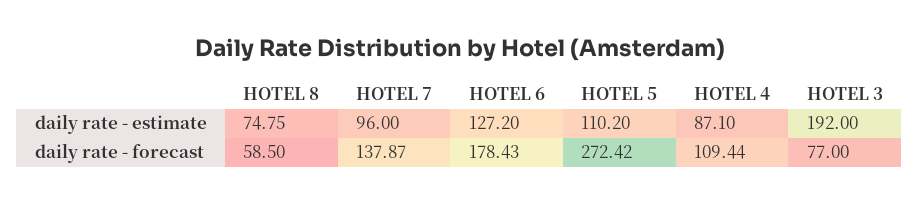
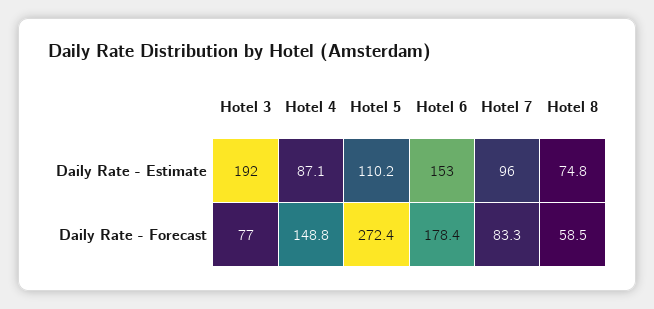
  {
    "HOTEL 8": {
      "daily rate - estimate": 74.75,
      "daily rate - forecast": 58.5
    },
    "HOTEL 7": {
      "daily rate - estimate": 96,
-     "daily rate - forecast": 137.87
+     "daily rate - forecast": 83.3
    },
    "HOTEL 6": {
-     "daily rate - estimate": 127.2,
+     "daily rate - estimate": 153,
      "daily rate - forecast": 178.43
    },
    "HOTEL 5": {
      "daily rate - estimate": 110.2,
      "daily rate - forecast": 272.42
    },
    "HOTEL 4": {
      "daily rate - estimate": 87.1,
-     "daily rate - forecast": 109.44
+     "daily rate - forecast": 148.8
    },
    "HOTEL 3": {
      "daily rate - estimate": 192,
      "daily rate - forecast": 77
    }
  }

